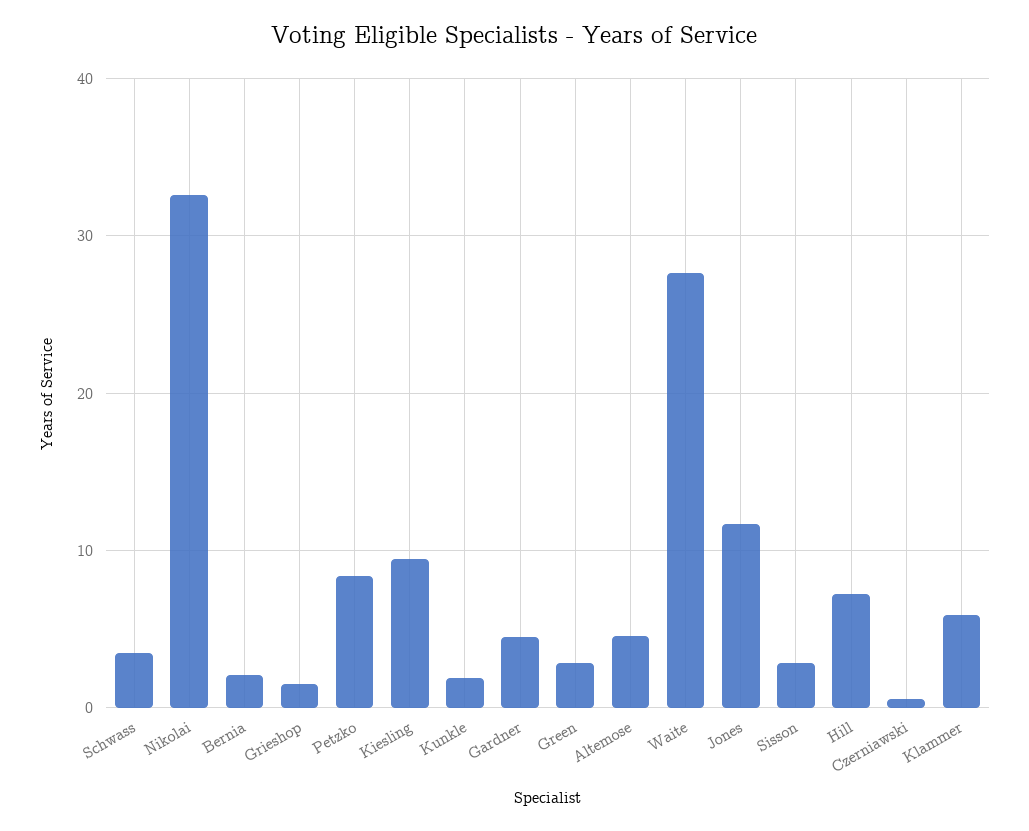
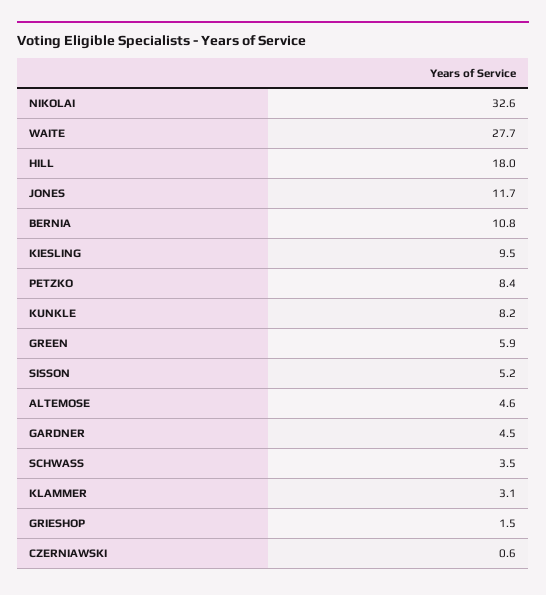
  {
    "Schwass": 3.5,
    "Nikolai": 32.6,
-   "Bernia": 2,
+   "Bernia": 10.8,
    "Grieshop": 1.5,
    "Petzko": 8.4,
    "Kiesling": 9.5,
-   "Kunkle": 2,
+   "Kunkle": 8.2,
    "Gardner": 4.5,
-   "Green": 3,
+   "Green": 5.9,
    "Altemose": 4.6,
    "Waite": 27.7,
    "Jones": 11.7,
-   "Sisson": 3,
+   "Sisson": 5.2,
-   "Hill": 7,
+   "Hill": 18,
    "Czerniawski": 0.6,
-   "Klammer": 6
+   "Klammer": 3.1
  }

